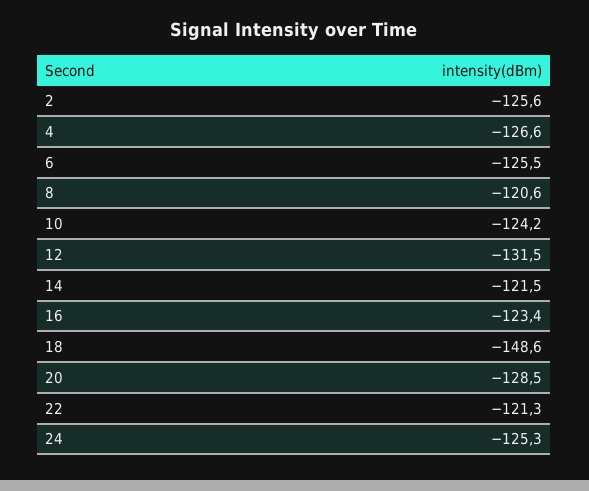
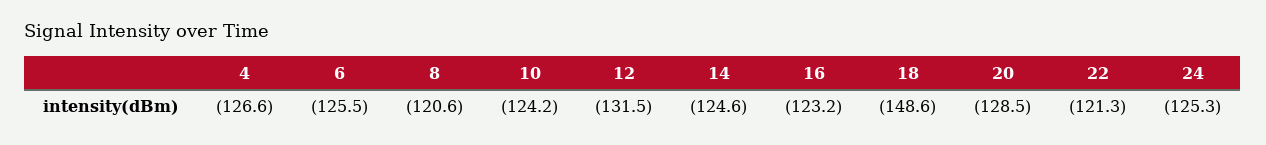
  {
-   "2": -125.6,
    "4": -126.6,
    "6": -125.5,
    "8": -120.6,
    "10": -124.2,
    "12": -131.5,
-   "14": -121.5,
+   "14": -124.6,
-   "16": -123.4,
+   "16": -123.2,
    "18": -148.6,
    "20": -128.5,
    "22": -121.3,
    "24": -125.3
  }

